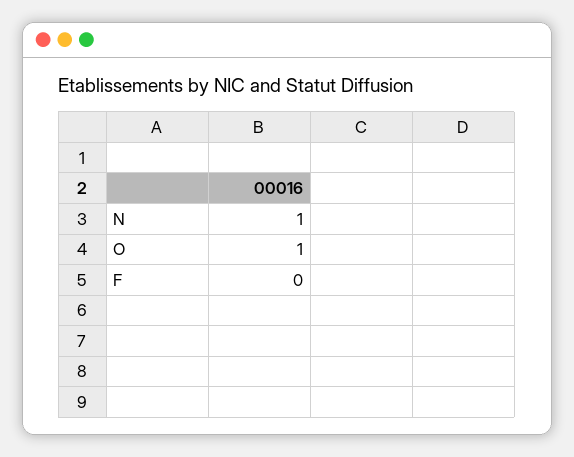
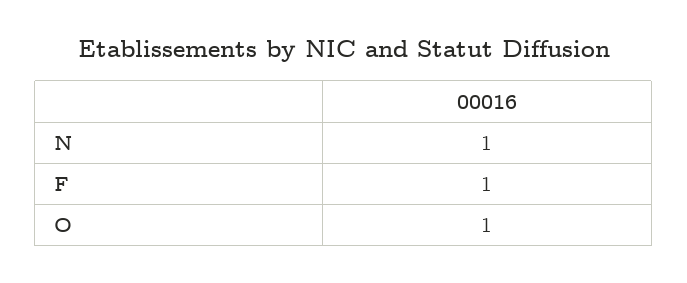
  {
    "N": 1,
    "O": 1,
-   "F": 0
+   "F": 1
  }

